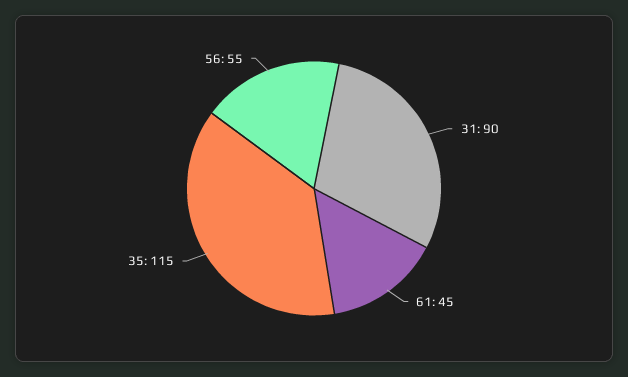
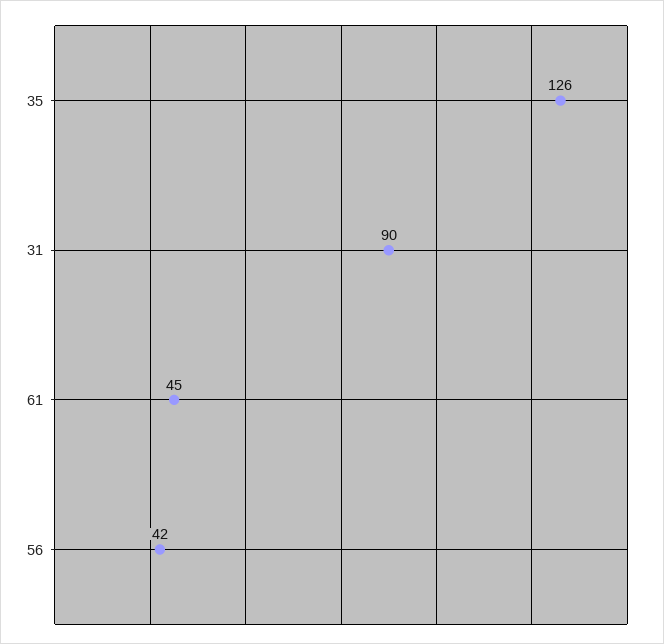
  {
    "31": 90,
    "61": 45,
-   "35": 115,
+   "35": 126,
-   "56": 55
+   "56": 42
  }

